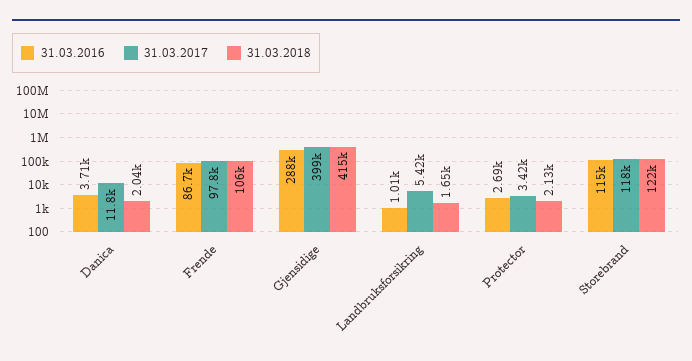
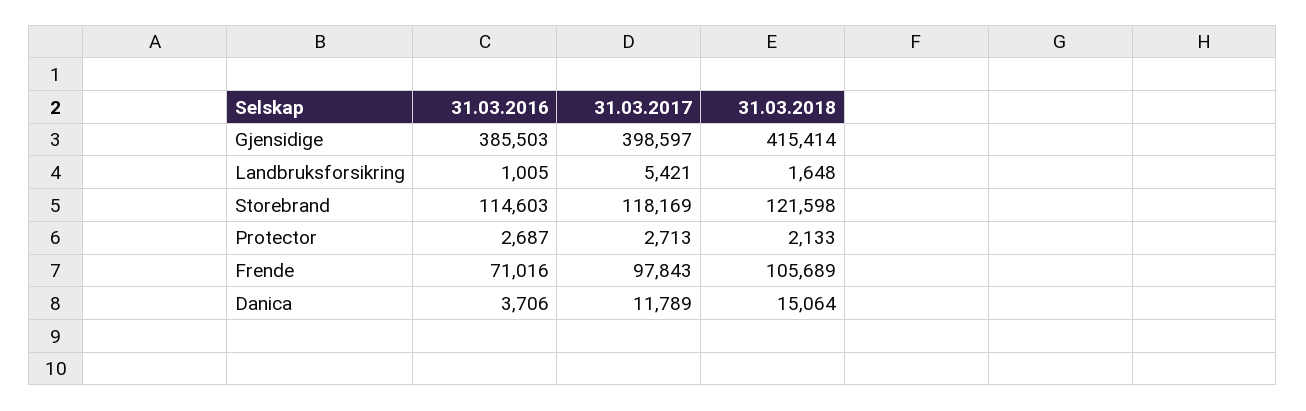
  {
    "31.03.2016": {
      "Danica": 3706,
-     "Frende": 86700,
+     "Frende": 71016,
-     "Gjensidige": 288000,
+     "Gjensidige": 385503,
      "Landbruksforsikring": 1005,
      "Protector": 2687,
      "Storebrand": 114603
    },
    "31.03.2017": {
      "Danica": 11789,
      "Frende": 97843,
      "Gjensidige": 398597,
      "Landbruksforsikring": 5421,
-     "Protector": 3420,
+     "Protector": 2713,
      "Storebrand": 118169
    },
    "31.03.2018": {
-     "Danica": 2040,
+     "Danica": 15064,
      "Frende": 105689,
      "Gjensidige": 415414,
      "Landbruksforsikring": 1648,
      "Protector": 2133,
      "Storebrand": 121598
    }
  }

